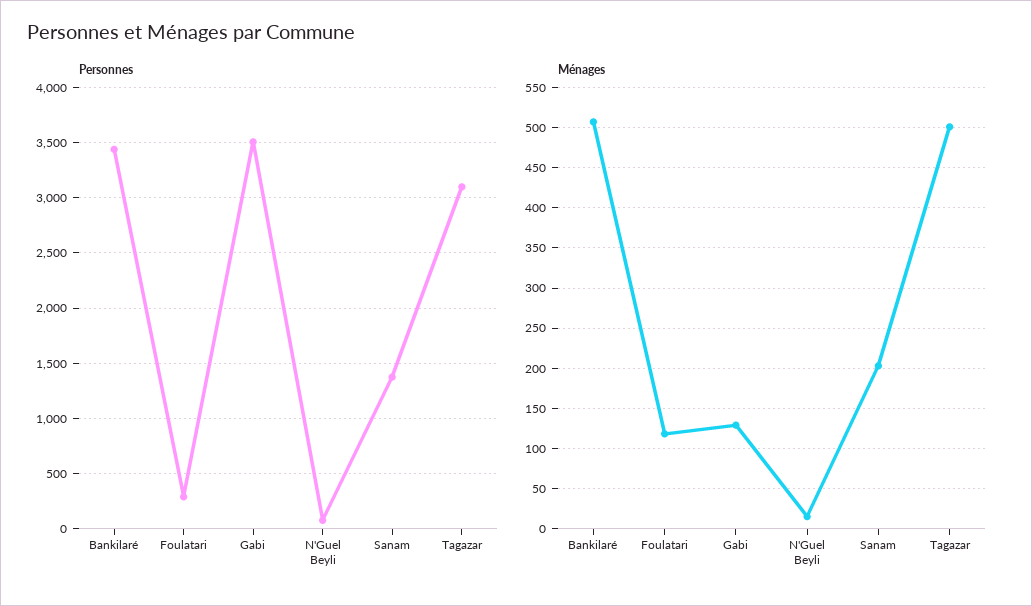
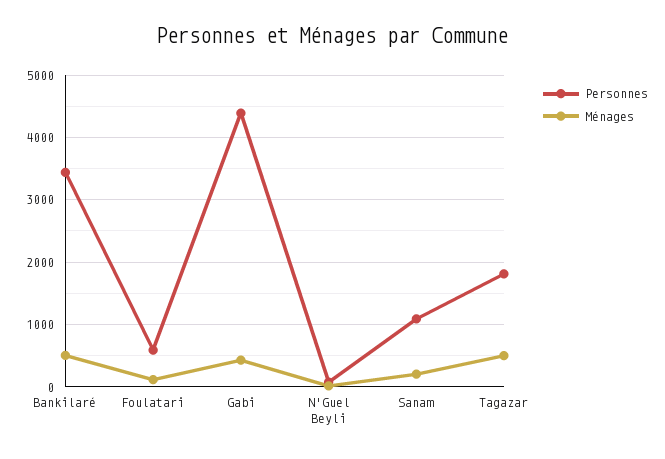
  {
    "Personnes": {
      "Bankilaré": 3400,
-     "Foulatari": 300,
+     "Foulatari": 600,
-     "Gabi": 3500,
+     "Gabi": 4400,
      "N'Guel Beyli": 100,
-     "Sanam": 1400,
+     "Sanam": 1100,
-     "Tagazar": 3100
+     "Tagazar": 1800
    },
    "Ménages": {
      "Bankilaré": 510,
      "Foulatari": 120,
-     "Gabi": 130,
+     "Gabi": 400,
      "N'Guel Beyli": 20,
      "Sanam": 200,
      "Tagazar": 500
    }
  }

